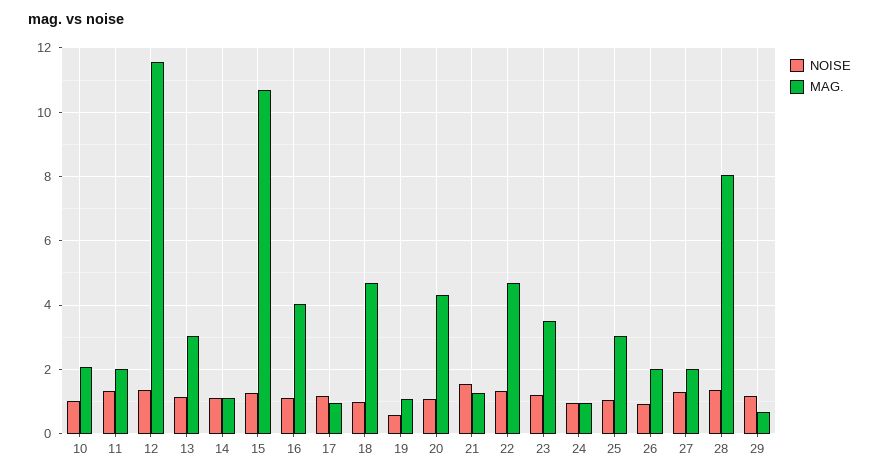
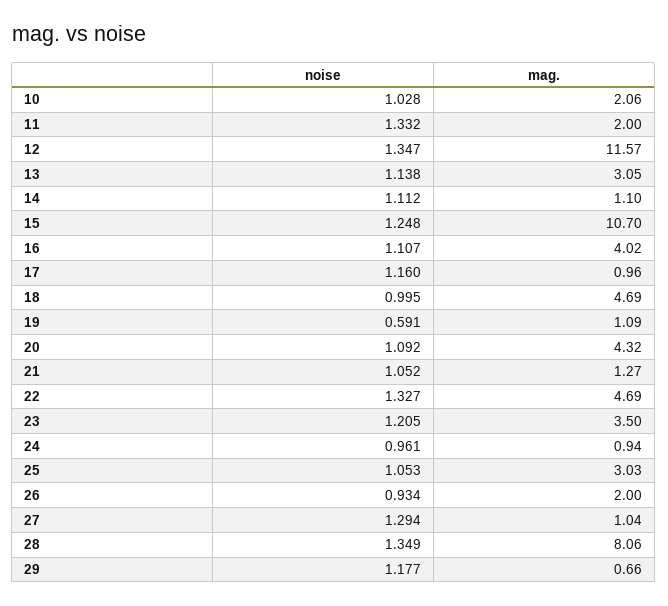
  {
    "NOISE": {
      "10": 1.028,
      "11": 1.332,
      "12": 1.347,
      "13": 1.138,
      "14": 1.112,
      "15": 1.248,
      "16": 1.107,
      "17": 1.16,
      "18": 0.995,
      "19": 0.591,
      "20": 1.092,
-     "21": 1.6,
+     "21": 1.052,
      "22": 1.327,
      "23": 1.205,
      "24": 0.961,
      "25": 1.053,
      "26": 0.934,
      "27": 1.294,
      "28": 1.349,
      "29": 1.177
    },
    "MAG.": {
      "10": 2.06,
      "11": 2,
      "12": 11.57,
      "13": 3.05,
      "14": 1.1,
      "15": 10.7,
      "16": 4.02,
      "17": 0.96,
      "18": 4.69,
      "19": 1.09,
      "20": 4.32,
      "21": 1.27,
      "22": 4.69,
      "23": 3.5,
      "24": 0.94,
      "25": 3.03,
      "26": 2,
-     "27": 2,
+     "27": 1.04,
      "28": 8.06,
      "29": 0.66
    }
  }

